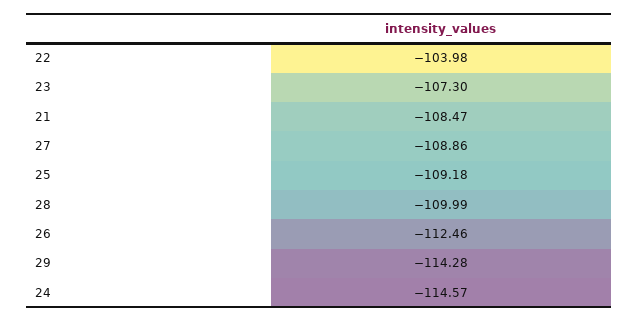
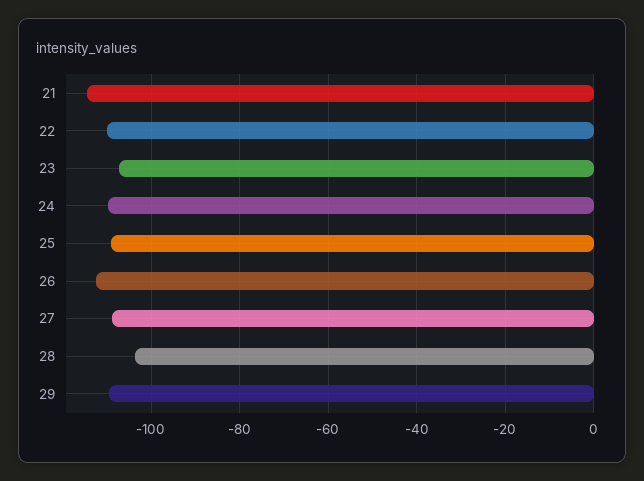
  {
-   "22": -103.98,
+   "22": -110,
    "23": -107.3,
-   "21": -108.47,
+   "21": -114,
    "27": -108.86,
    "25": -109.18,
-   "28": -109.99,
+   "28": -104,
    "26": -112.46,
-   "29": -114.28,
+   "29": -110,
-   "24": -114.57
+   "24": -110
  }

